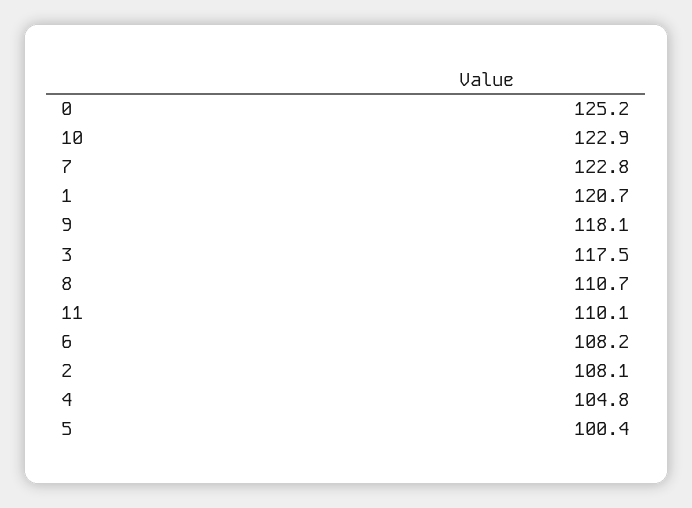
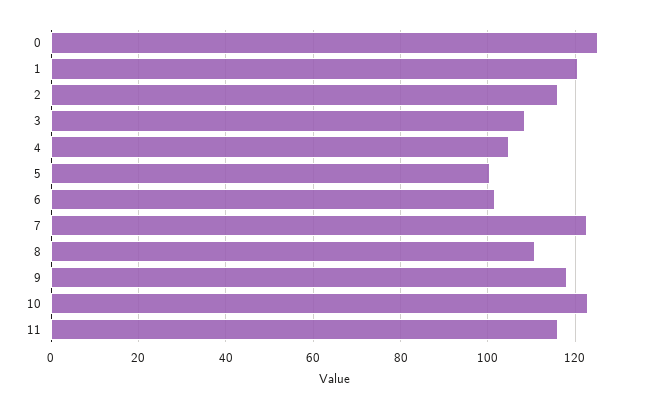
  {
    "0": 125.2,
    "10": 122.9,
    "7": 122.8,
    "1": 120.7,
    "9": 118.1,
-   "3": 117.5,
+   "3": 108,
    "8": 110.7,
-   "11": 110.1,
+   "11": 116,
-   "6": 108.2,
+   "6": 102,
-   "2": 108.1,
+   "2": 116,
    "4": 104.8,
    "5": 100.4
  }

